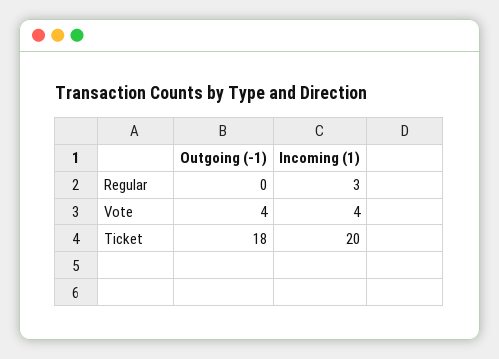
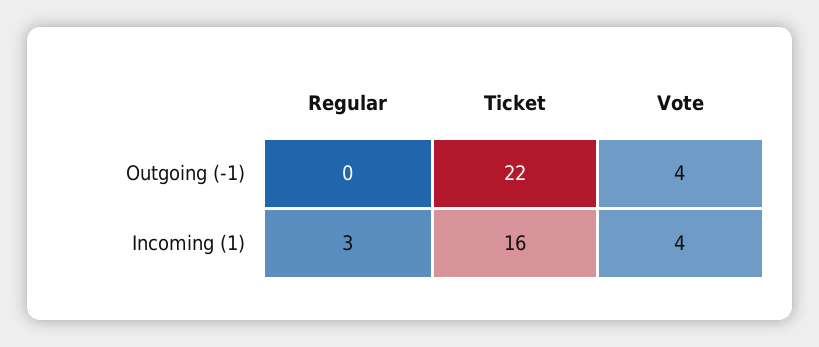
  {
    "Outgoing (-1)": {
      "Regular": 0,
      "Vote": 4,
-     "Ticket": 18
+     "Ticket": 22
    },
    "Incoming (1)": {
      "Regular": 3,
      "Vote": 4,
-     "Ticket": 20
+     "Ticket": 16
    }
  }

